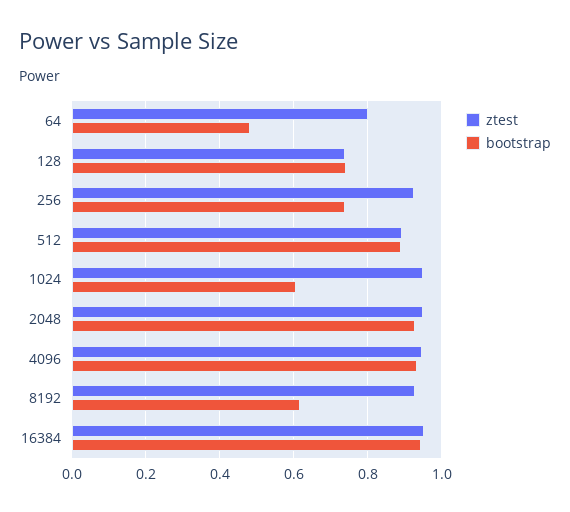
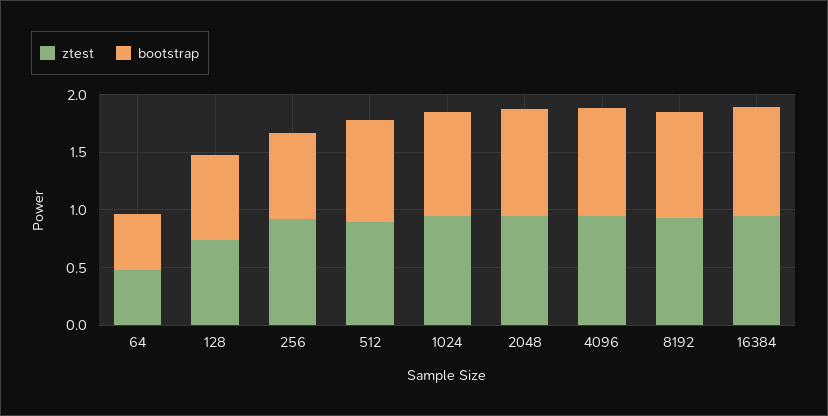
  {
    "ztest": {
-     "64": 0.8,
+     "64": 0.5,
      "128": 0.74,
      "256": 0.92,
      "512": 0.9,
      "1024": 0.96,
      "2048": 0.94,
      "4096": 0.94,
      "8192": 0.92,
      "16384": 0.96
    },
    "bootstrap": {
      "64": 0.48,
      "128": 0.74,
      "256": 0.74,
      "512": 0.88,
-     "1024": 0.6,
+     "1024": 0.9,
      "2048": 0.92,
      "4096": 0.94,
-     "8192": 0.62,
+     "8192": 0.9,
      "16384": 0.94
    }
  }

